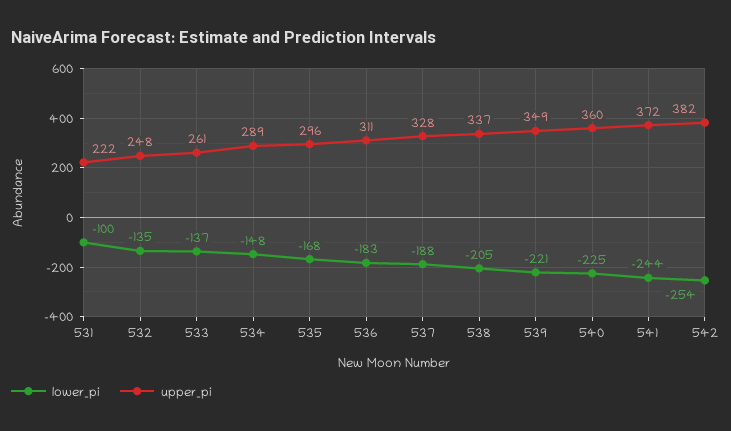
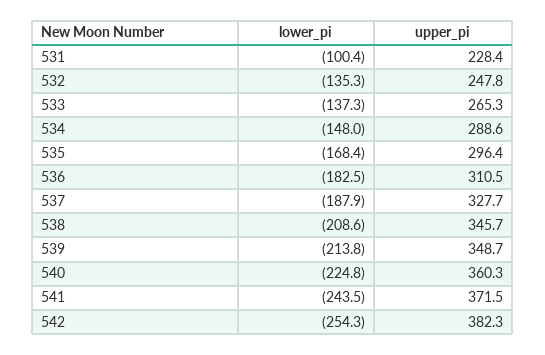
  {
    "lower_pi": {
      "531": -100.4,
      "532": -135.3,
      "533": -137.3,
      "534": -148,
      "535": -168.4,
      "536": -182.5,
      "537": -187.9,
-     "538": -205,
+     "538": -208.6,
-     "539": -221,
+     "539": -213.8,
      "540": -224.8,
      "541": -243.5,
      "542": -254.3
    },
    "upper_pi": {
-     "531": 222,
+     "531": 228.4,
      "532": 247.8,
-     "533": 261,
+     "533": 265.3,
      "534": 288.6,
      "535": 296.4,
      "536": 310.5,
      "537": 327.7,
-     "538": 337,
+     "538": 345.7,
      "539": 348.7,
      "540": 360.3,
      "541": 371.5,
      "542": 382.3
    }
  }

